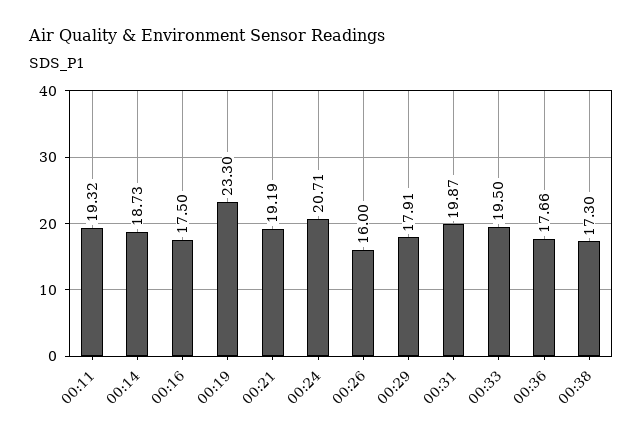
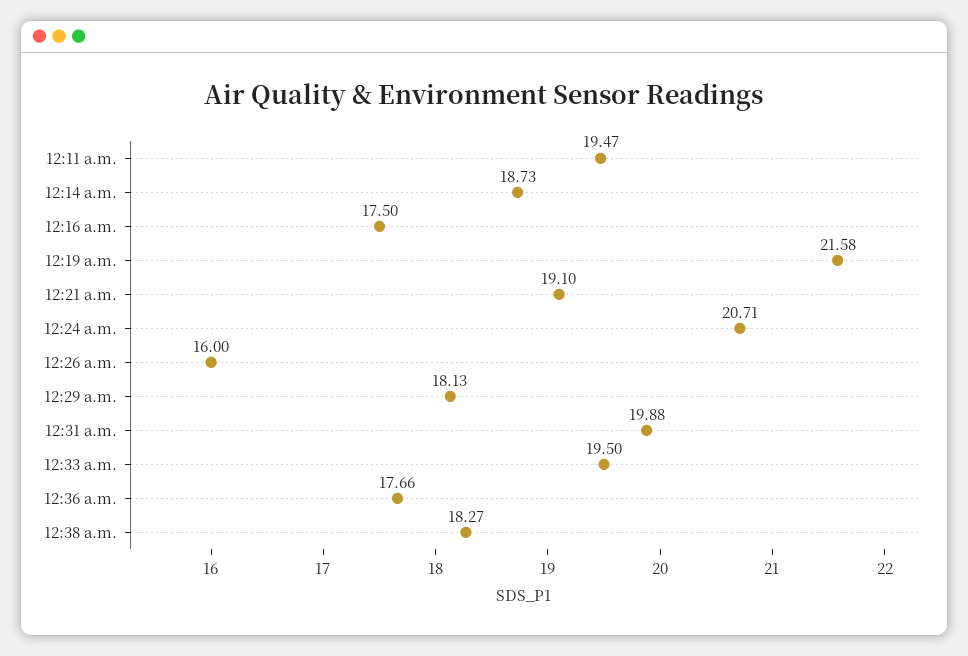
  {
-   "00:11": 19.32,
+   "00:11": 19.47,
    "00:14": 18.73,
    "00:16": 17.5,
-   "00:19": 23.3,
+   "00:19": 21.58,
-   "00:21": 19.19,
+   "00:21": 19.1,
    "00:24": 20.71,
    "00:26": 16,
-   "00:29": 17.91,
+   "00:29": 18.13,
-   "00:31": 19.87,
+   "00:31": 19.88,
    "00:33": 19.5,
    "00:36": 17.66,
-   "00:38": 17.3
+   "00:38": 18.27
  }

